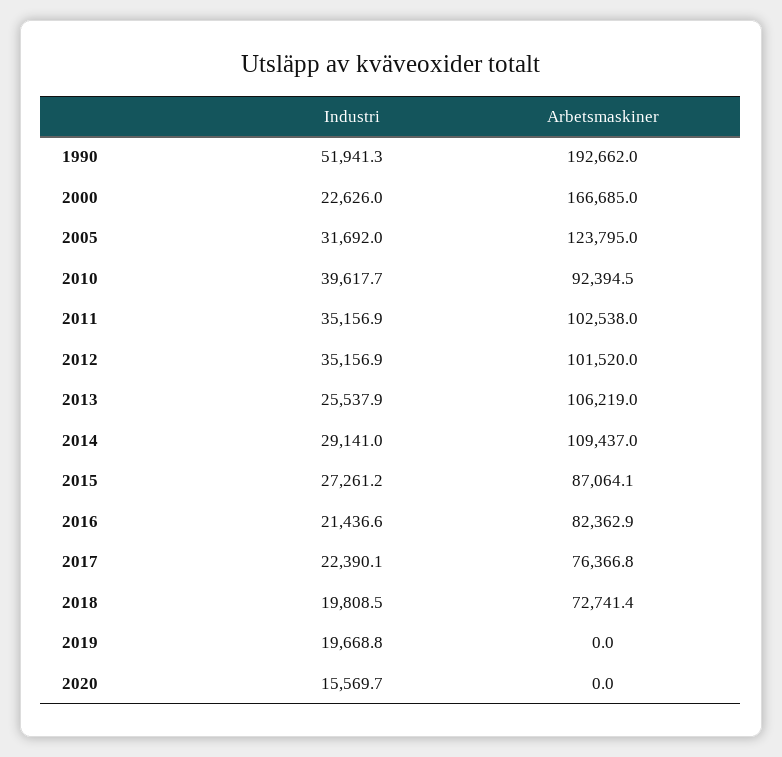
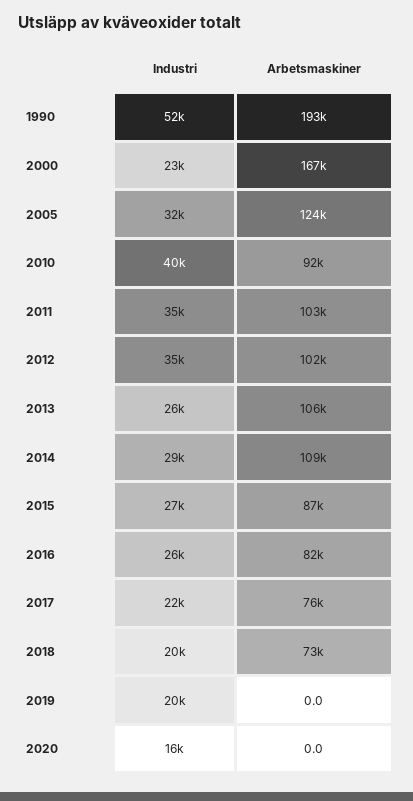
  {
    "Industri": {
      "1990": 51941.3,
      "2000": 22626,
      "2005": 31692,
      "2010": 39617.7,
      "2011": 35156.9,
      "2012": 35156.9,
      "2013": 25537.9,
      "2014": 29141,
      "2015": 27261.2,
-     "2016": 21436.6,
+     "2016": 26000,
      "2017": 22390.1,
      "2018": 19808.5,
      "2019": 19668.8,
      "2020": 15569.7
    },
    "Arbetsmaskiner": {
      "1990": 192662,
      "2000": 166685,
      "2005": 123795,
      "2010": 92394.5,
      "2011": 102538,
      "2012": 101520,
      "2013": 106219,
      "2014": 109437,
      "2015": 87064.1,
      "2016": 82362.9,
      "2017": 76366.8,
      "2018": 72741.4,
      "2019": 0,
      "2020": 0
    }
  }

